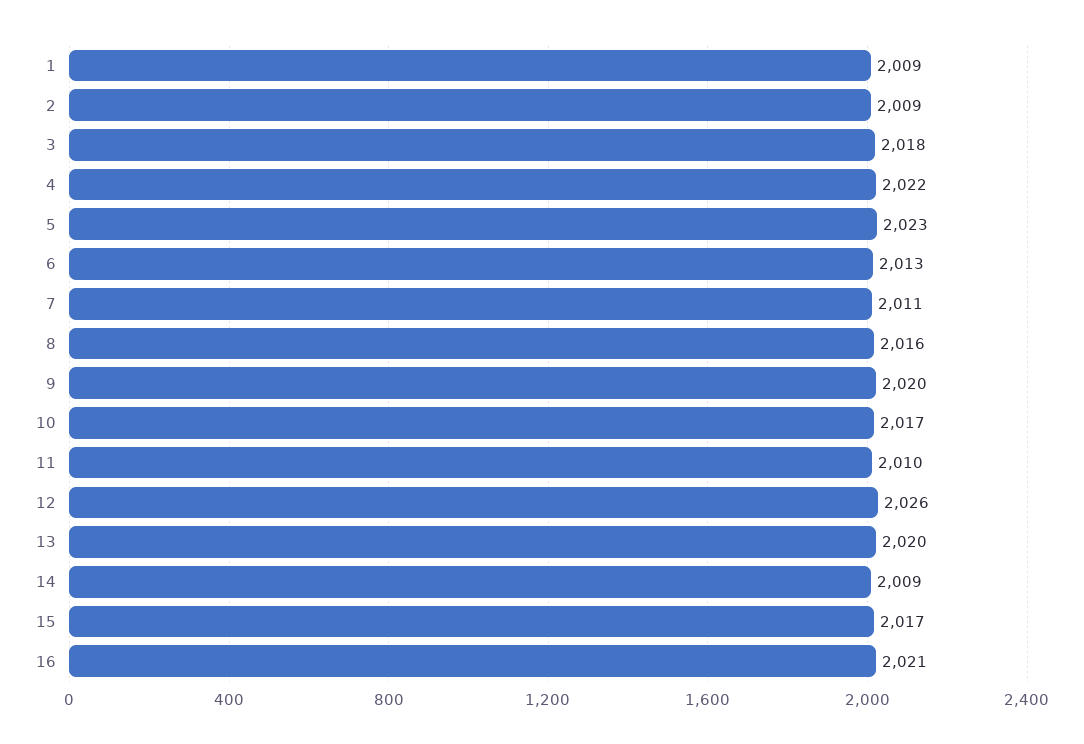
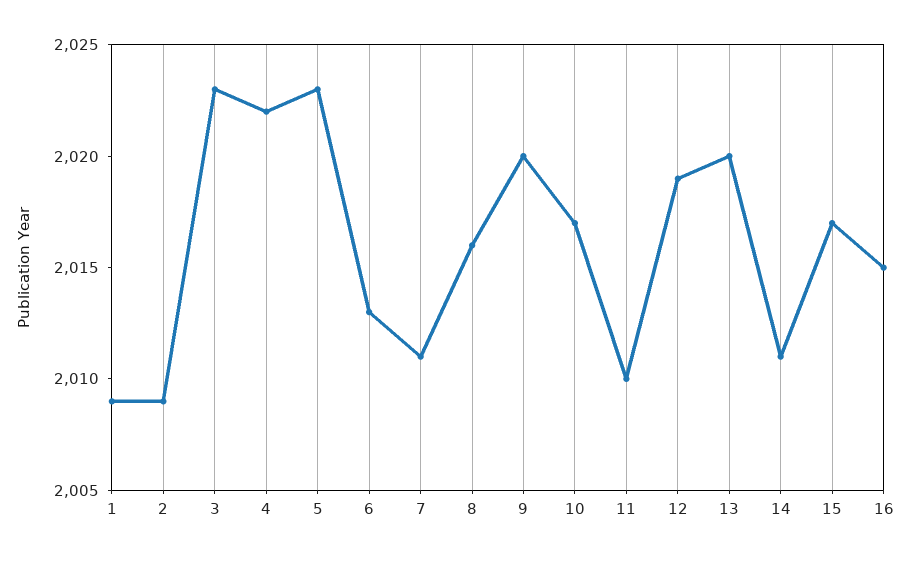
  {
    "1": 2009,
    "2": 2009,
-   "3": 2018,
+   "3": 2023,
    "4": 2022,
    "5": 2023,
    "6": 2013,
    "7": 2011,
    "8": 2016,
    "9": 2020,
    "10": 2017,
    "11": 2010,
-   "12": 2026,
+   "12": 2019,
    "13": 2020,
-   "14": 2009,
+   "14": 2011,
    "15": 2017,
-   "16": 2021
+   "16": 2015
  }

